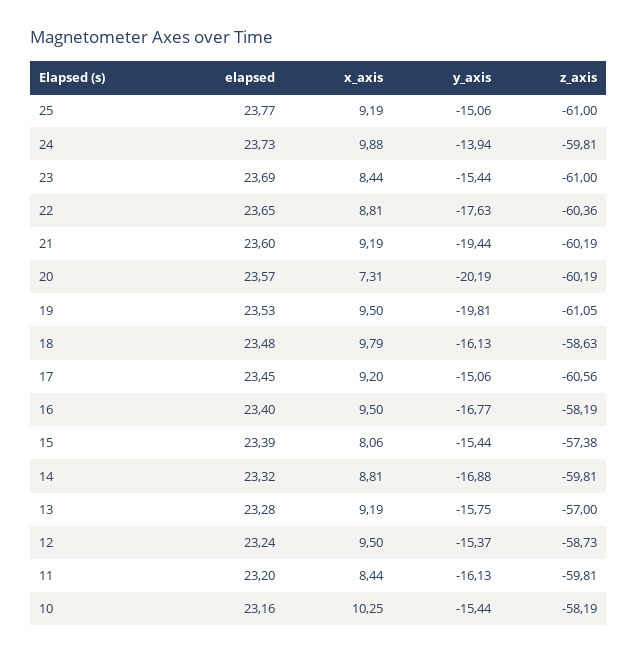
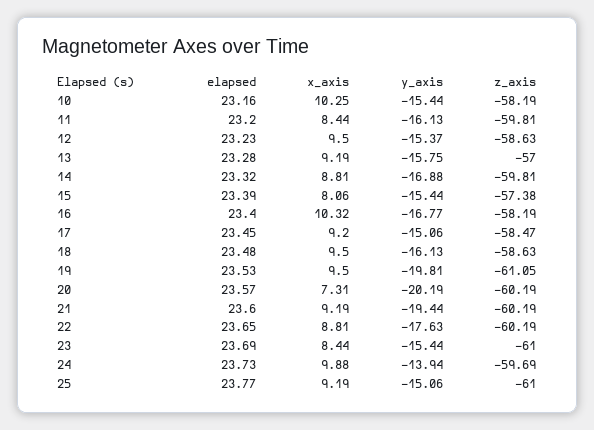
  {
    "elapsed": {
      "25": 23.77,
      "24": 23.73,
      "23": 23.69,
      "22": 23.65,
      "21": 23.6,
      "20": 23.57,
      "19": 23.53,
      "18": 23.48,
      "17": 23.45,
      "16": 23.4,
      "15": 23.39,
      "14": 23.32,
      "13": 23.28,
-     "12": 23.24,
+     "12": 23.23,
      "11": 23.2,
      "10": 23.16
    },
    "x_axis": {
      "25": 9.19,
      "24": 9.88,
      "23": 8.44,
      "22": 8.81,
      "21": 9.19,
      "20": 7.31,
      "19": 9.5,
-     "18": 9.79,
+     "18": 9.5,
      "17": 9.2,
-     "16": 9.5,
+     "16": 10.32,
      "15": 8.06,
      "14": 8.81,
      "13": 9.19,
      "12": 9.5,
      "11": 8.44,
      "10": 10.25
    },
    "y_axis": {
      "25": -15.06,
      "24": -13.94,
      "23": -15.44,
      "22": -17.63,
      "21": -19.44,
      "20": -20.19,
      "19": -19.81,
      "18": -16.13,
      "17": -15.06,
      "16": -16.77,
      "15": -15.44,
      "14": -16.88,
      "13": -15.75,
      "12": -15.37,
      "11": -16.13,
      "10": -15.44
    },
    "z_axis": {
      "25": -61,
-     "24": -59.81,
+     "24": -59.69,
      "23": -61,
-     "22": -60.36,
+     "22": -60.19,
      "21": -60.19,
      "20": -60.19,
      "19": -61.05,
      "18": -58.63,
-     "17": -60.56,
+     "17": -58.47,
      "16": -58.19,
      "15": -57.38,
      "14": -59.81,
      "13": -57,
-     "12": -58.73,
+     "12": -58.63,
      "11": -59.81,
      "10": -58.19
    }
  }

